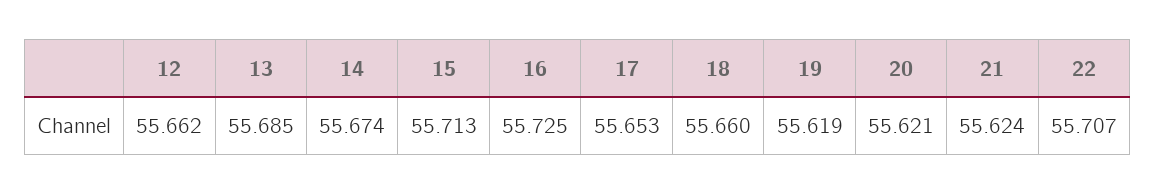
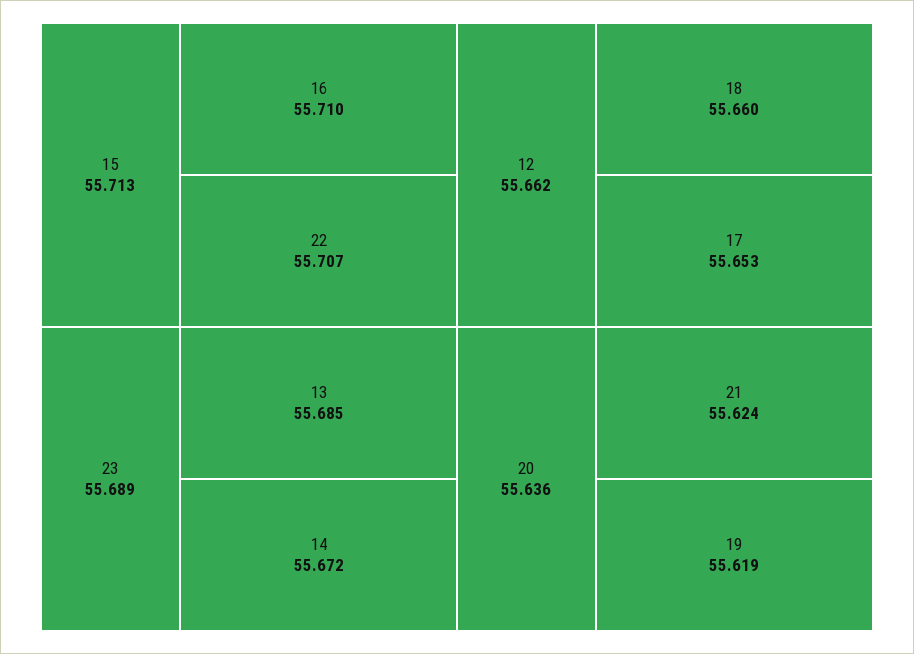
  {
    "12": 55.662,
    "13": 55.685,
-   "14": 55.674,
+   "14": 55.672,
    "15": 55.713,
-   "16": 55.725,
+   "16": 55.71,
    "17": 55.653,
    "18": 55.66,
    "19": 55.619,
-   "20": 55.621,
+   "20": 55.636,
    "21": 55.624,
-   "22": 55.707
+   "22": 55.707,
+   "23": 55.689
  }

